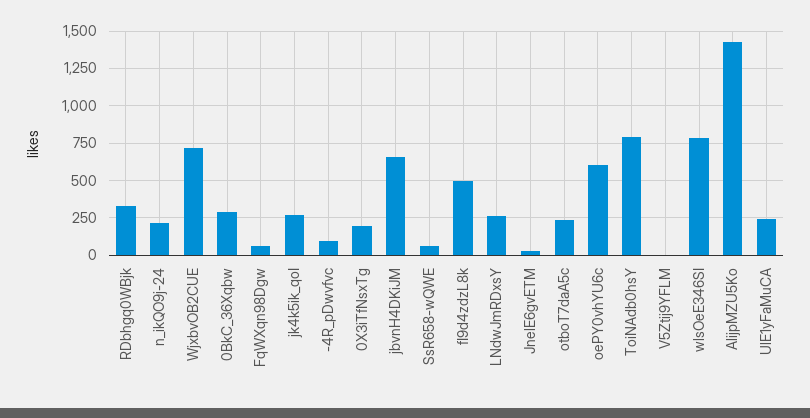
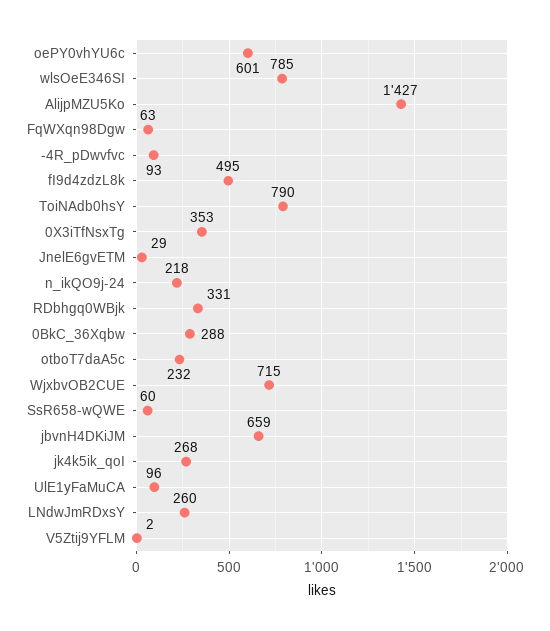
  {
    "RDbhgq0WBjk": 331,
    "n_ikQO9j-24": 218,
    "WjxbvOB2CUE": 715,
    "0BkC_36Xqbw": 288,
    "FqWXqn98Dgw": 63,
    "jk4k5ik_qoI": 268,
    "-4R_pDwvfvc": 93,
-   "0X3iTfNsxTg": 200,
+   "0X3iTfNsxTg": 353,
    "jbvnH4DKiJM": 659,
    "SsR658-wQWE": 60,
    "fI9d4zdzL8k": 495,
    "LNdwJmRDxsY": 260,
    "JnelE6gvETM": 29,
    "otboT7daA5c": 232,
    "oePY0vhYU6c": 601,
    "ToiNAdb0hsY": 790,
    "V5Ztij9YFLM": 2,
    "wlsOeE346SI": 785,
    "AlijpMZU5Ko": 1427,
-   "UlE1yFaMuCA": 250
+   "UlE1yFaMuCA": 96
  }

